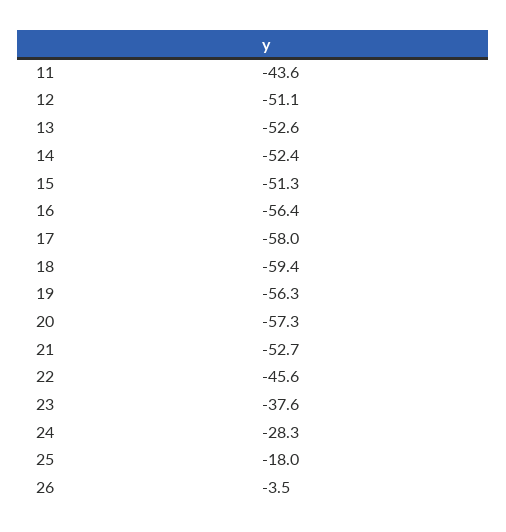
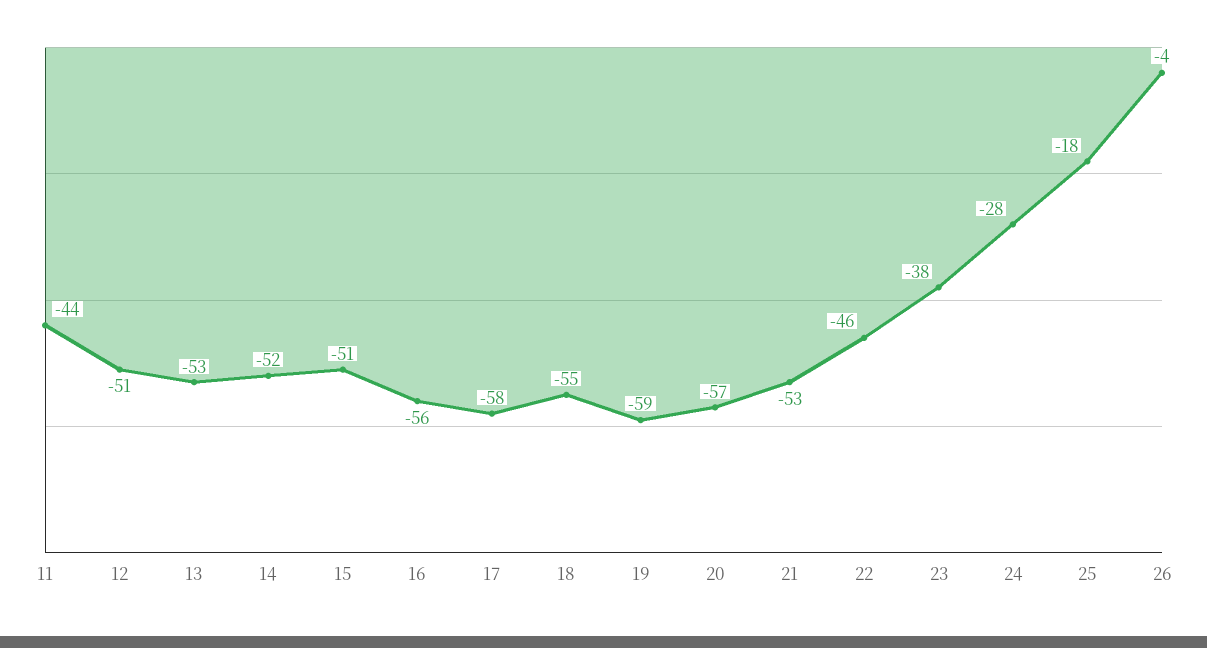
  {
    "11": -43.6,
    "12": -51.1,
    "13": -52.6,
    "14": -52.4,
    "15": -51.3,
    "16": -56.4,
    "17": -58,
-   "18": -59.4,
+   "18": -55,
-   "19": -56.3,
+   "19": -59,
    "20": -57.3,
    "21": -52.7,
    "22": -45.6,
    "23": -37.6,
    "24": -28.3,
    "25": -18,
    "26": -3.5
  }

